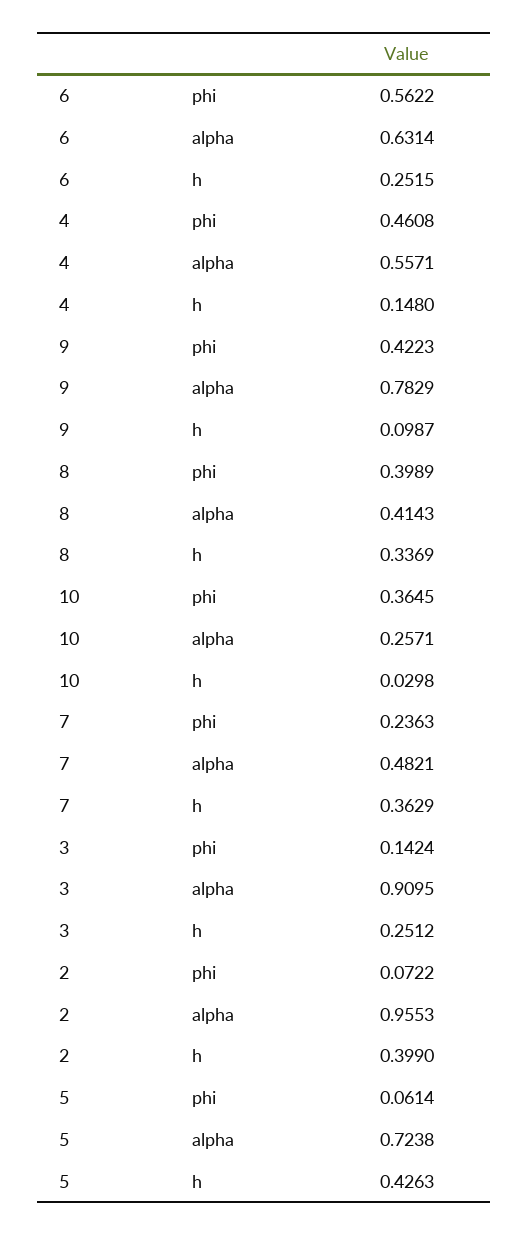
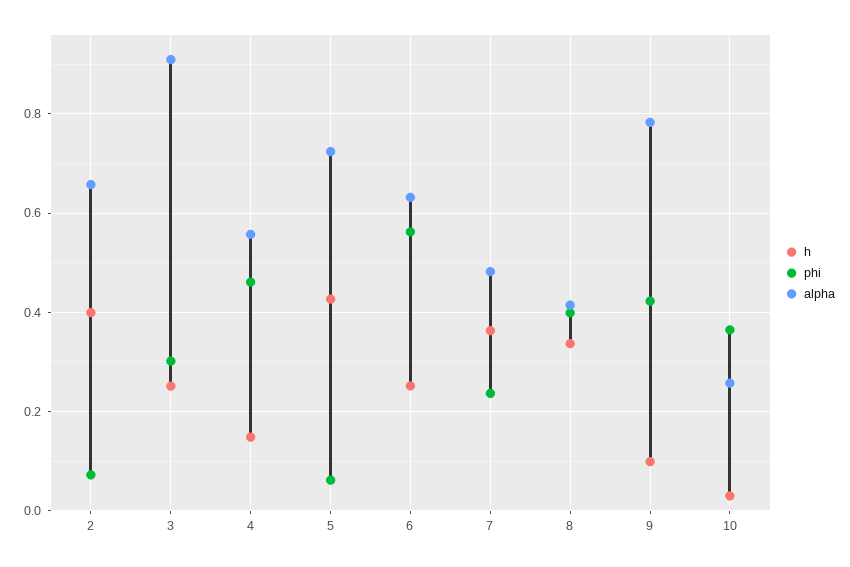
  {
    "phi": {
      "6": 0.5622,
      "4": 0.4608,
      "9": 0.4223,
      "8": 0.3989,
      "10": 0.3645,
      "7": 0.2363,
-     "3": 0.1424,
+     "3": 0.3,
      "2": 0.0722,
      "5": 0.0614
    },
    "alpha": {
      "6": 0.6314,
      "4": 0.5571,
      "9": 0.7829,
      "8": 0.4143,
      "10": 0.2571,
      "7": 0.4821,
      "3": 0.9095,
-     "2": 0.9553,
+     "2": 0.66,
      "5": 0.7238
    },
    "h": {
      "6": 0.2515,
      "4": 0.148,
      "9": 0.0987,
      "8": 0.3369,
      "10": 0.0298,
      "7": 0.3629,
      "3": 0.2512,
      "2": 0.399,
      "5": 0.4263
    }
  }

